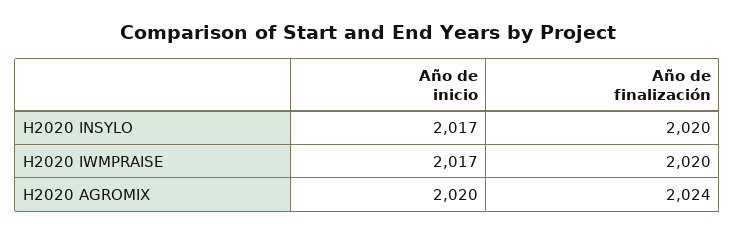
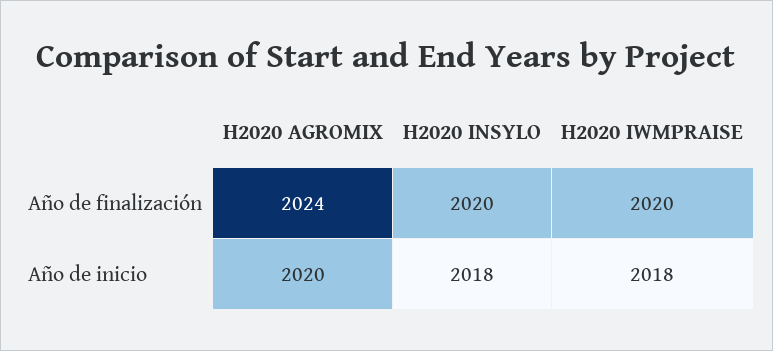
  {
    "Año de inicio": {
-     "H2020 INSYLO": 2017,
+     "H2020 INSYLO": 2018,
-     "H2020 IWMPRAISE": 2017,
+     "H2020 IWMPRAISE": 2018,
      "H2020 AGROMIX": 2020
    },
    "Año de finalización": {
      "H2020 INSYLO": 2020,
      "H2020 IWMPRAISE": 2020,
      "H2020 AGROMIX": 2024
    }
  }

